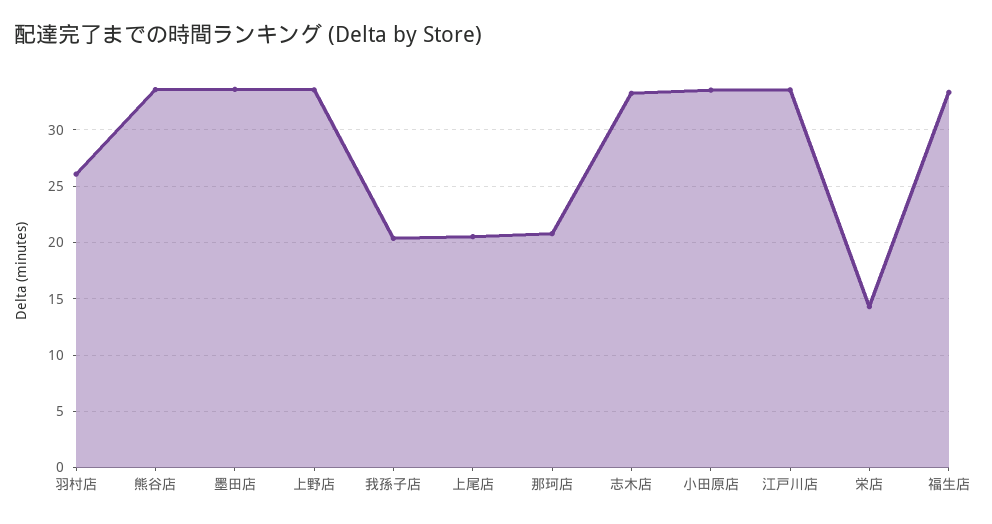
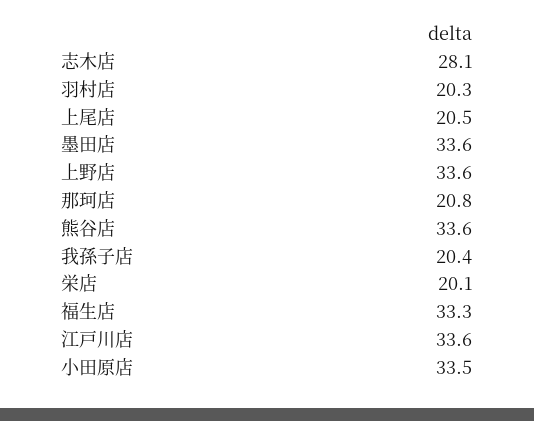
  {
-   "羽村店": 26,
+   "羽村店": 20.3,
    "熊谷店": 33.6,
    "墨田店": 33.6,
    "上野店": 33.6,
    "我孫子店": 20.4,
    "上尾店": 20.5,
    "那珂店": 20.8,
-   "志木店": 33,
+   "志木店": 28.1,
    "小田原店": 33.5,
    "江戸川店": 33.6,
-   "栄店": 14,
+   "栄店": 20.1,
    "福生店": 33.3
  }

